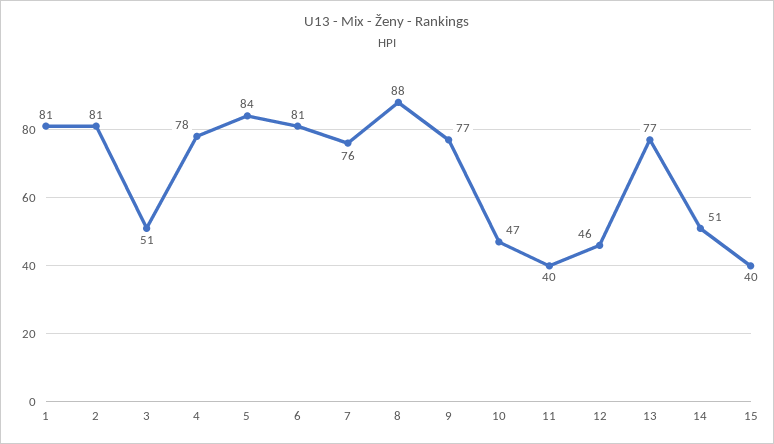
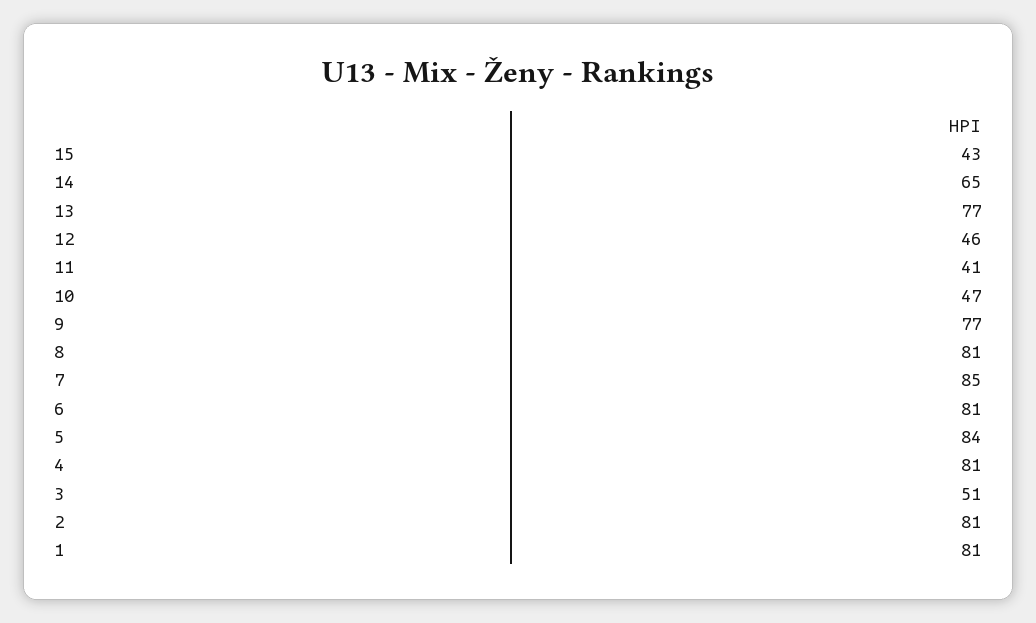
  {
    "1": 81,
    "2": 81,
    "3": 51,
-   "4": 78,
+   "4": 81,
    "5": 84,
    "6": 81,
-   "7": 76,
+   "7": 85,
-   "8": 88,
+   "8": 81,
    "9": 77,
    "10": 47,
-   "11": 40,
+   "11": 41,
    "12": 46,
    "13": 77,
-   "14": 51,
+   "14": 65,
-   "15": 40
+   "15": 43
  }

